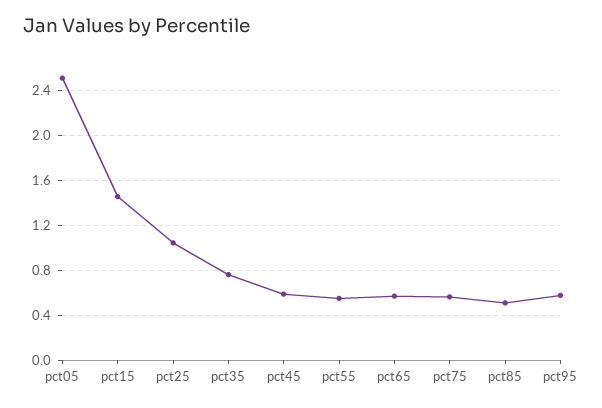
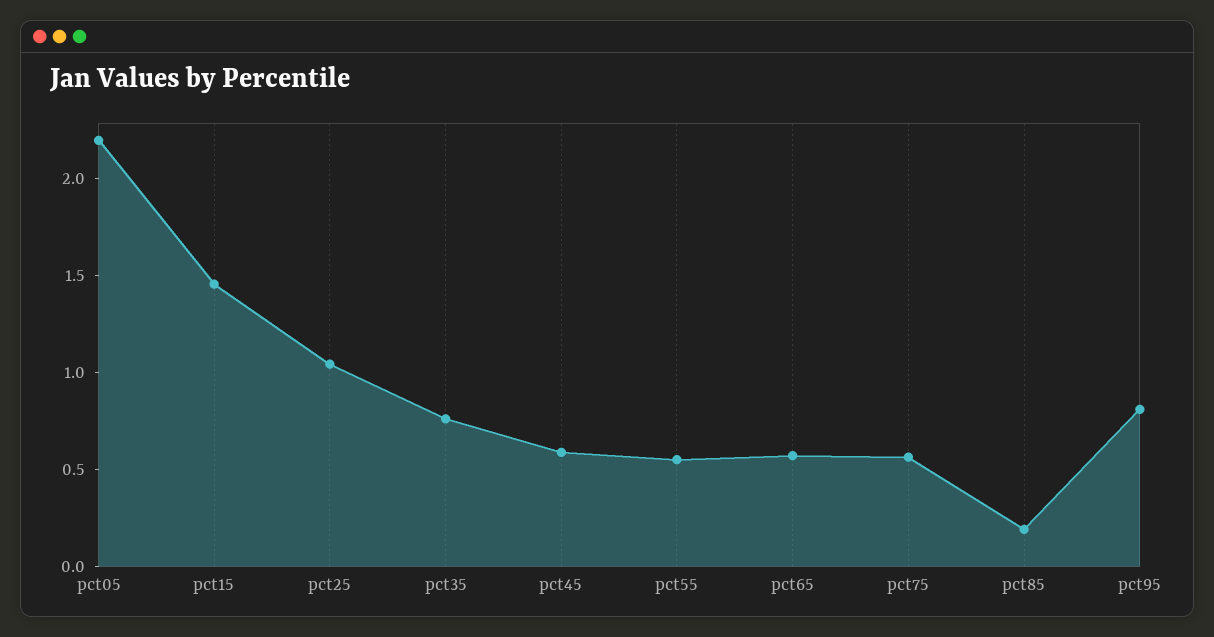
  {
-   "pct05": 2.5,
+   "pct05": 2.2,
    "pct15": 1.5,
    "pct25": 1,
    "pct35": 0.8,
    "pct45": 0.6,
    "pct55": 0.6,
    "pct65": 0.6,
    "pct75": 0.6,
-   "pct85": 0.5,
+   "pct85": 0.2,
-   "pct95": 0.6
+   "pct95": 0.8
  }

